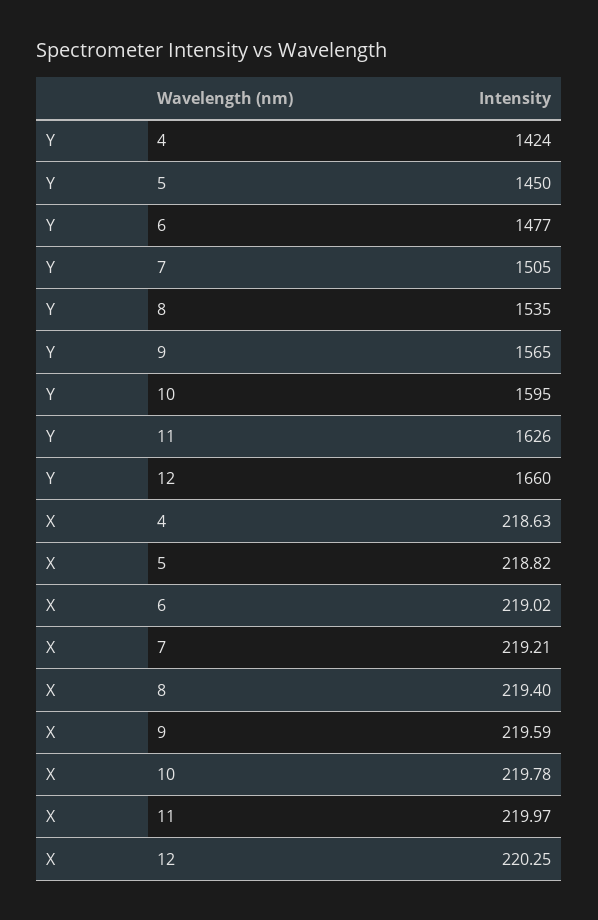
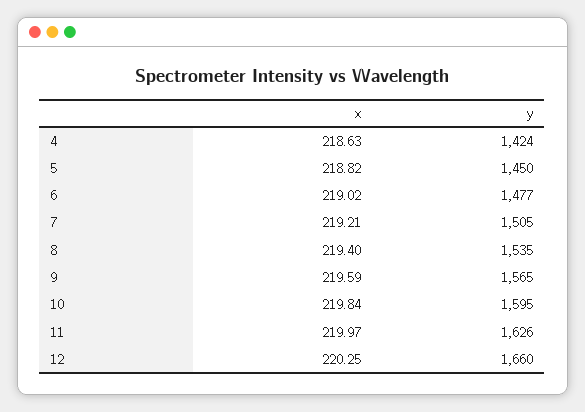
  {
    "Y": {
      "4": 1424,
      "5": 1450,
      "6": 1477,
      "7": 1505,
      "8": 1535,
      "9": 1565,
      "10": 1595,
      "11": 1626,
      "12": 1660
    },
    "X": {
      "4": 218.63,
      "5": 218.82,
      "6": 219.02,
      "7": 219.21,
      "8": 219.4,
      "9": 219.59,
-     "10": 219.78,
+     "10": 219.84,
      "11": 219.97,
      "12": 220.25
    }
  }

